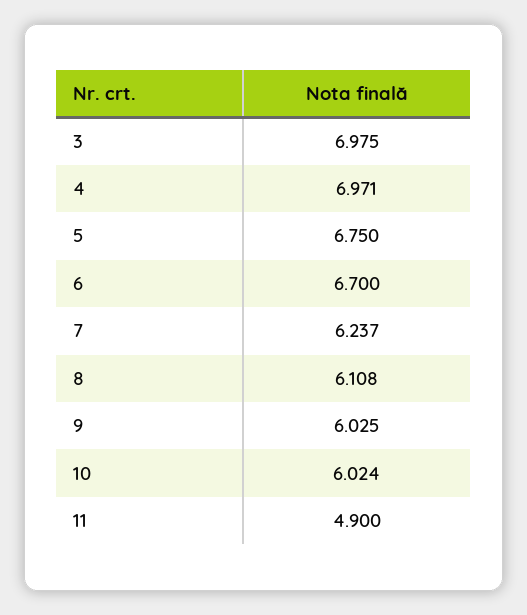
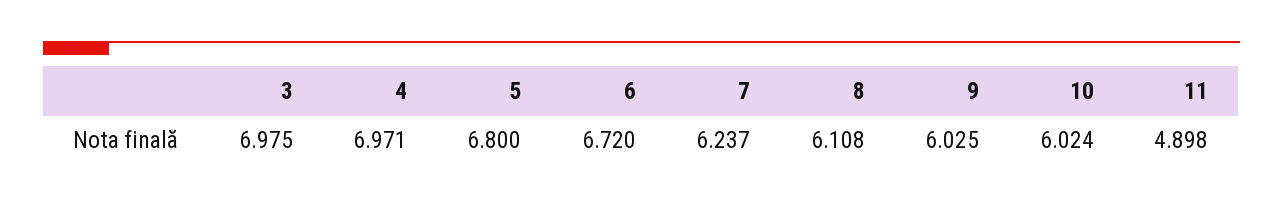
  {
    "3": 6.975,
    "4": 6.971,
-   "5": 6.75,
+   "5": 6.8,
-   "6": 6.7,
+   "6": 6.72,
    "7": 6.237,
    "8": 6.108,
    "9": 6.025,
    "10": 6.024,
-   "11": 4.9
+   "11": 4.898
  }

